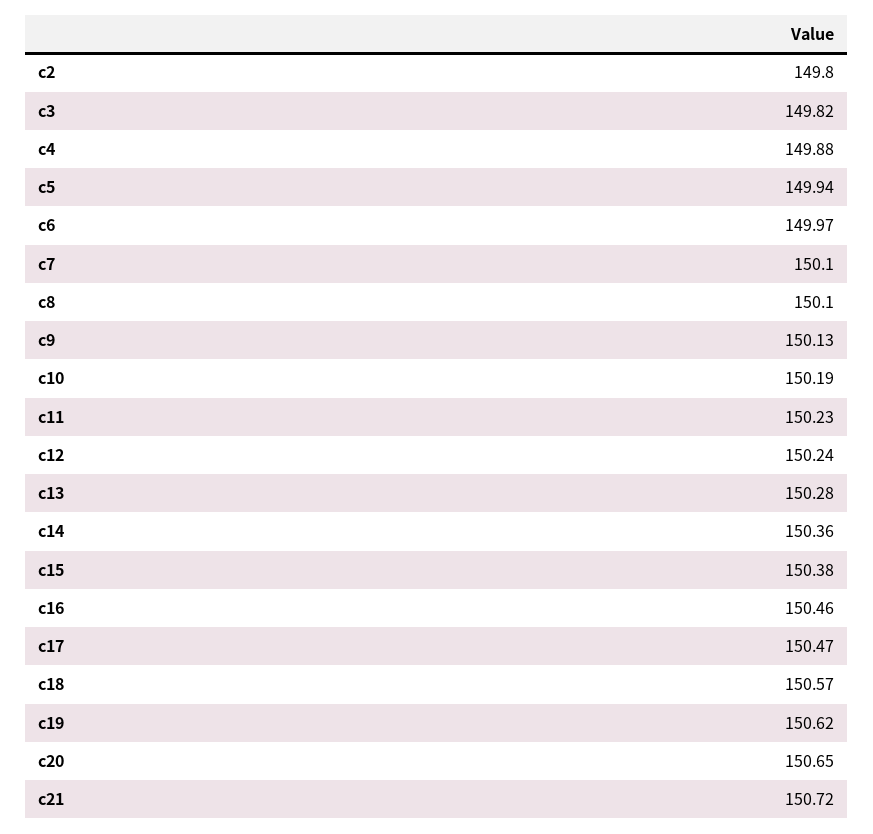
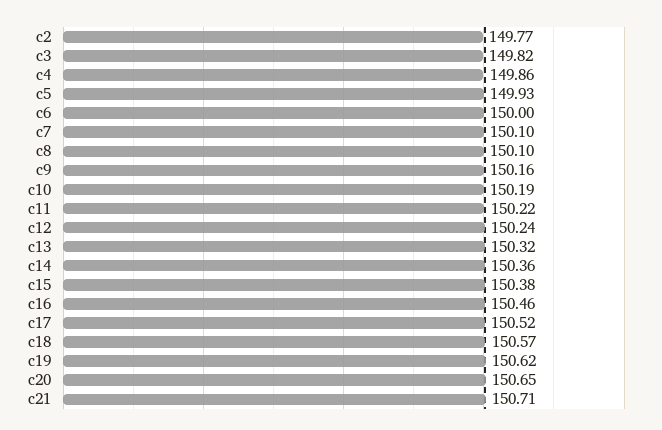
  {
-   "c2": 149.8,
+   "c2": 149.77,
    "c3": 149.82,
-   "c4": 149.88,
+   "c4": 149.86,
-   "c5": 149.94,
+   "c5": 149.93,
-   "c6": 149.97,
+   "c6": 150,
    "c7": 150.1,
    "c8": 150.1,
-   "c9": 150.13,
+   "c9": 150.16,
    "c10": 150.19,
-   "c11": 150.23,
+   "c11": 150.22,
    "c12": 150.24,
-   "c13": 150.28,
+   "c13": 150.32,
    "c14": 150.36,
    "c15": 150.38,
    "c16": 150.46,
-   "c17": 150.47,
+   "c17": 150.52,
    "c18": 150.57,
    "c19": 150.62,
    "c20": 150.65,
-   "c21": 150.72
+   "c21": 150.71
  }

